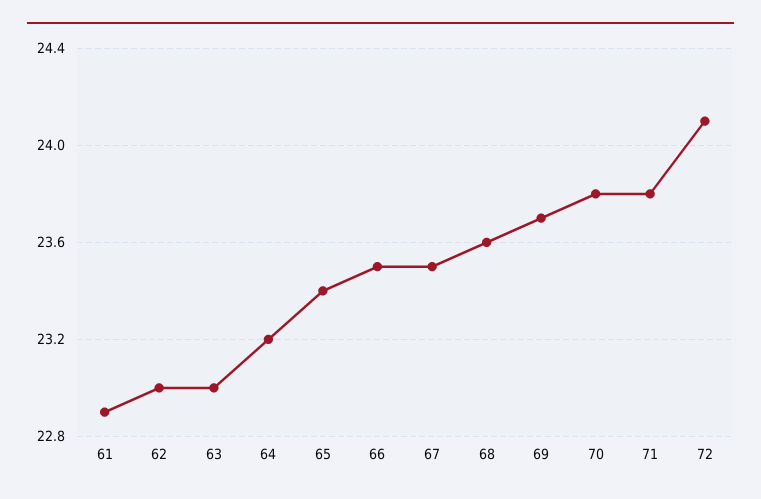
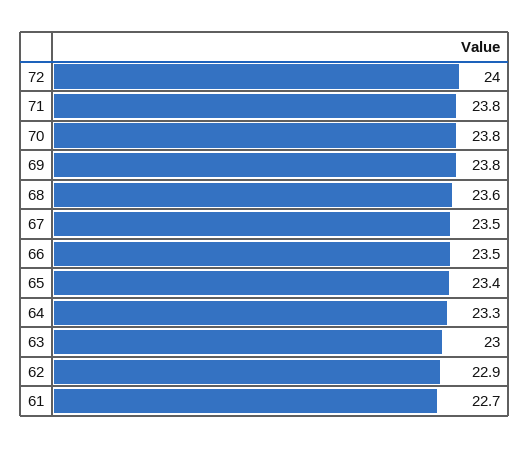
  {
-   "61": 22.9,
+   "61": 22.7,
-   "62": 23,
+   "62": 22.9,
    "63": 23,
-   "64": 23.2,
+   "64": 23.3,
    "65": 23.4,
    "66": 23.5,
    "67": 23.5,
    "68": 23.6,
-   "69": 23.7,
+   "69": 23.8,
    "70": 23.8,
    "71": 23.8,
-   "72": 24.1
+   "72": 24
  }

